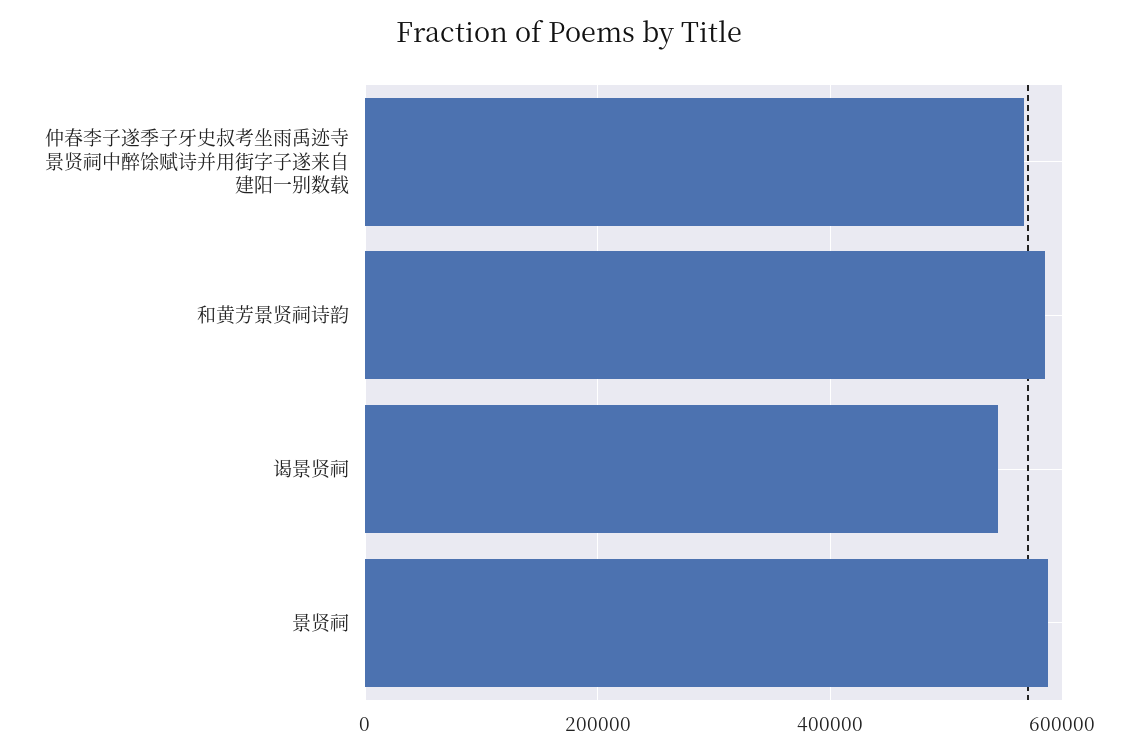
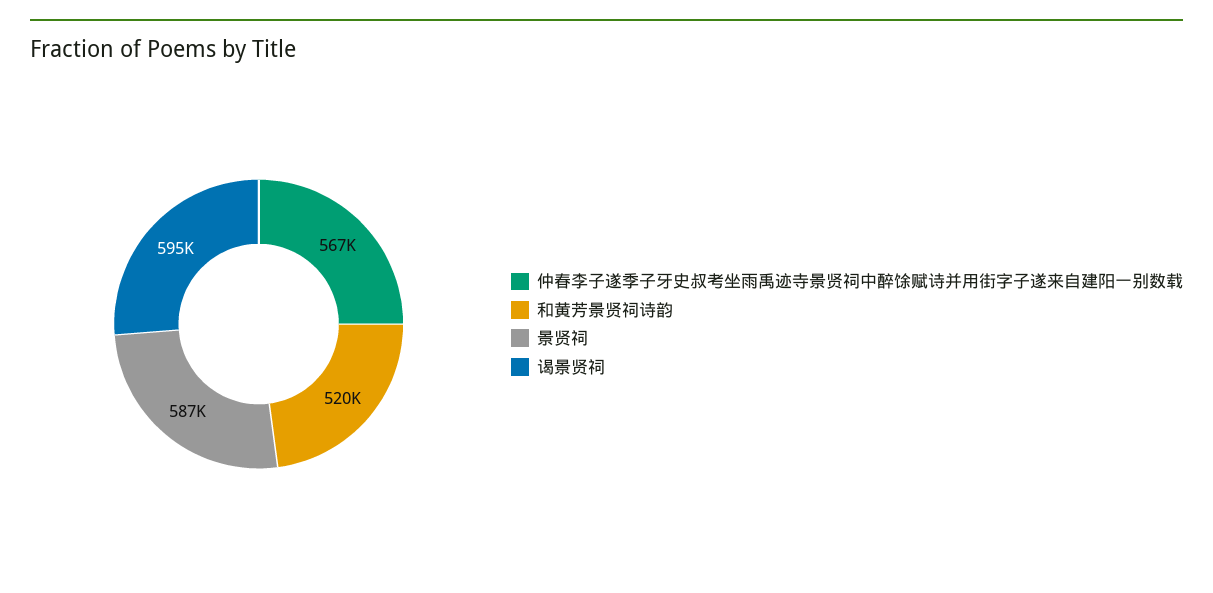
  {
    "仲春李子遂季子牙史叔考坐雨禹迹寺景贤祠中醉馀赋诗并用街字子遂来自建阳一别数载": 567000,
-   "和黄芳景贤祠诗韵": 580000,
+   "和黄芳景贤祠诗韵": 520000,
-   "谒景贤祠": 540000,
+   "谒景贤祠": 595000,
    "景贤祠": 587000
  }

